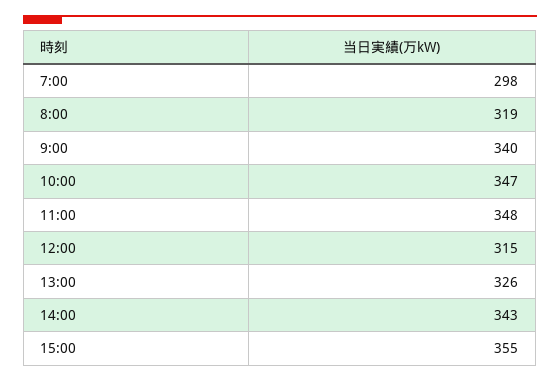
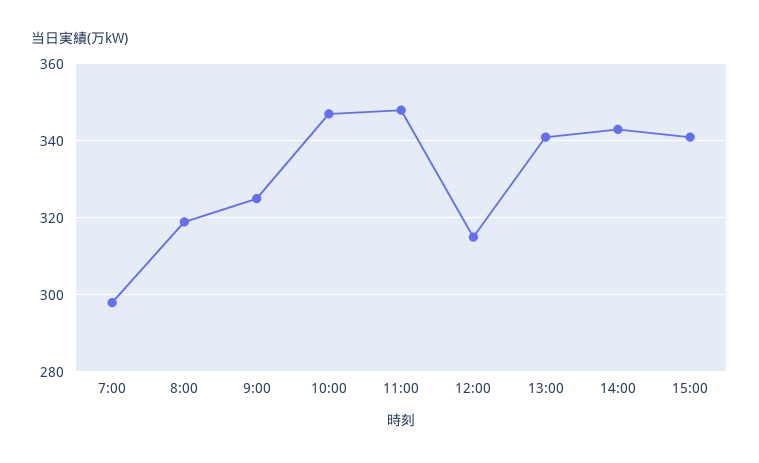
  {
    "7:00": 298,
    "8:00": 319,
-   "9:00": 340,
+   "9:00": 325,
    "10:00": 347,
    "11:00": 348,
    "12:00": 315,
-   "13:00": 326,
+   "13:00": 340,
    "14:00": 343,
-   "15:00": 355
+   "15:00": 340
  }

